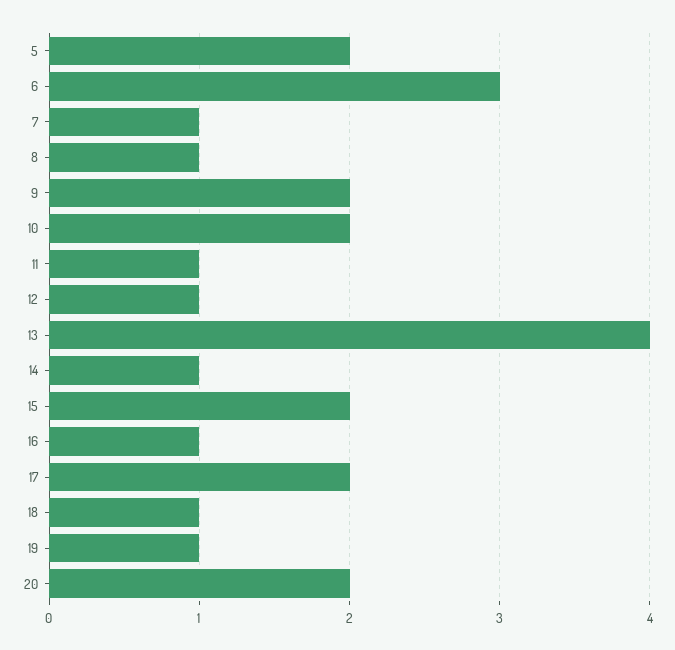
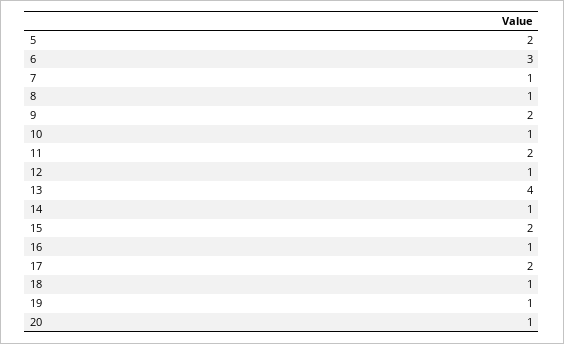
  {
    "5": 2,
    "6": 3,
    "7": 1,
    "8": 1,
    "9": 2,
-   "10": 2,
+   "10": 1,
-   "11": 1,
+   "11": 2,
    "12": 1,
    "13": 4,
    "14": 1,
    "15": 2,
    "16": 1,
    "17": 2,
    "18": 1,
    "19": 1,
-   "20": 2
+   "20": 1
  }

